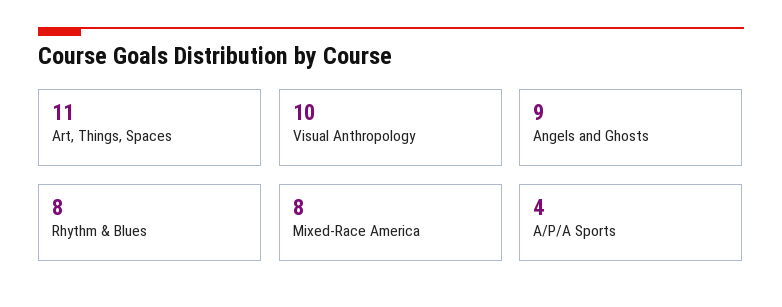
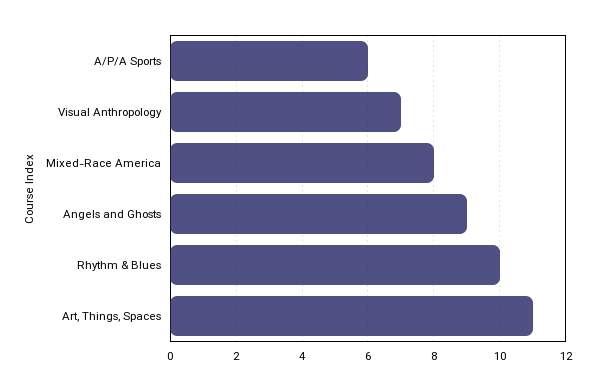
  {
    "Art, Things, Spaces": 11,
-   "Visual Anthropology": 10,
+   "Visual Anthropology": 7,
    "Angels and Ghosts": 9,
-   "Rhythm & Blues": 8,
+   "Rhythm & Blues": 10,
    "Mixed-Race America": 8,
-   "A/P/A Sports": 4
+   "A/P/A Sports": 6
  }

